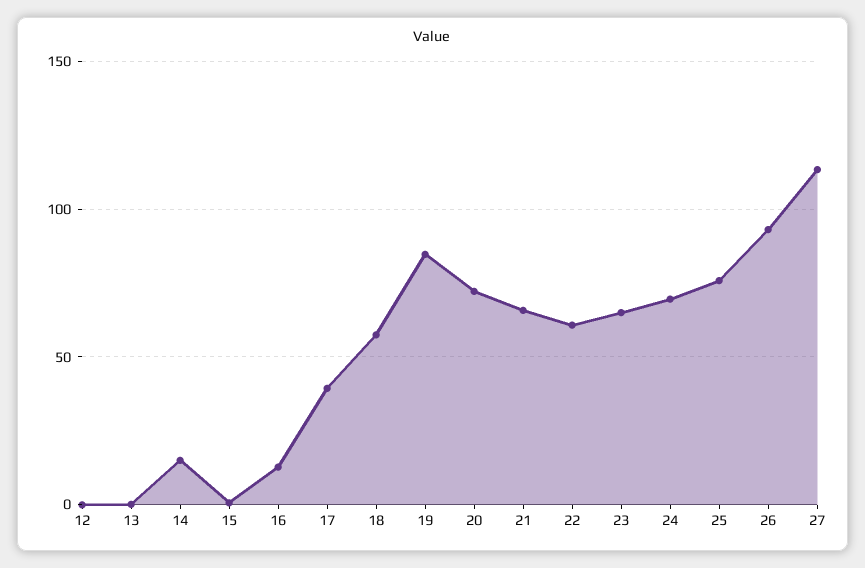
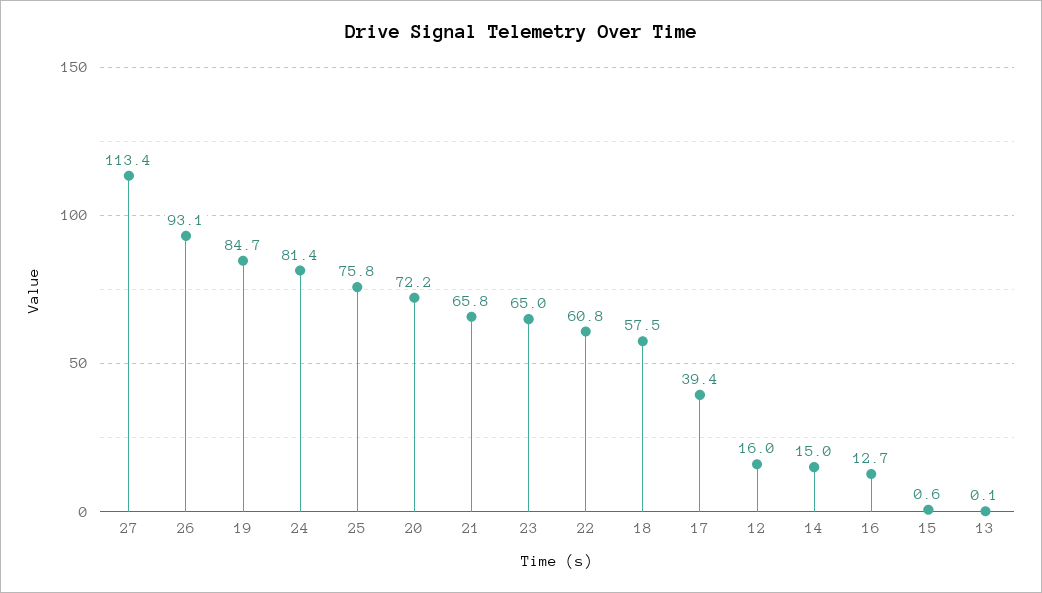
  {
-   "12": 0,
+   "12": 16,
    "13": 0.1,
    "14": 15,
    "15": 0.6,
    "16": 12.7,
    "17": 39.4,
    "18": 57.5,
    "19": 84.7,
    "20": 72.2,
    "21": 65.8,
    "22": 60.8,
    "23": 65,
-   "24": 70,
+   "24": 81.4,
    "25": 75.8,
    "26": 93.1,
    "27": 113.4
  }

